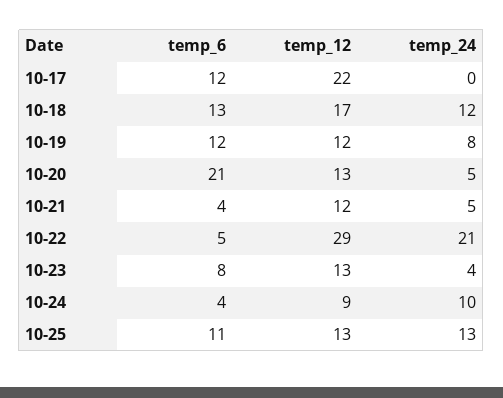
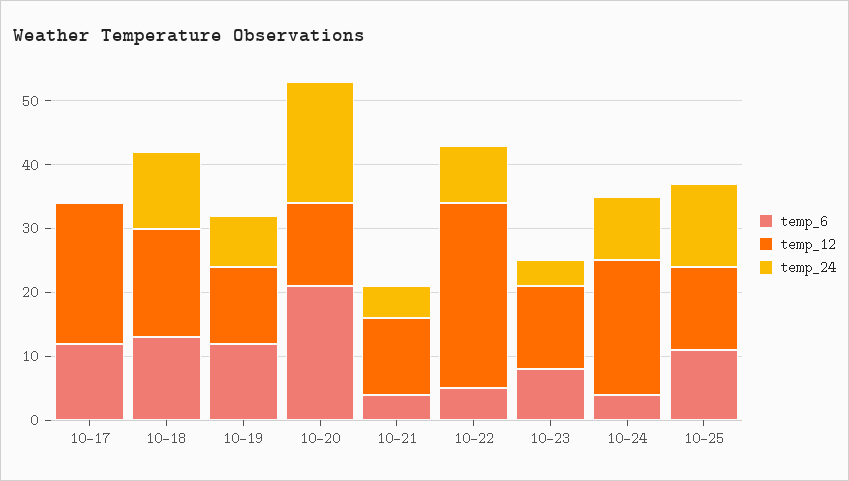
  {
    "temp_6": {
      "10-17": 12,
      "10-18": 13,
      "10-19": 12,
      "10-20": 21,
      "10-21": 4,
      "10-22": 5,
      "10-23": 8,
      "10-24": 4,
      "10-25": 11
    },
    "temp_12": {
      "10-17": 22,
      "10-18": 17,
      "10-19": 12,
      "10-20": 13,
      "10-21": 12,
      "10-22": 29,
      "10-23": 13,
-     "10-24": 9,
+     "10-24": 20,
      "10-25": 13
    },
    "temp_24": {
      "10-17": 0,
      "10-18": 12,
      "10-19": 8,
-     "10-20": 5,
+     "10-20": 20,
      "10-21": 5,
-     "10-22": 21,
+     "10-22": 10,
      "10-23": 4,
      "10-24": 10,
      "10-25": 13
    }
  }

